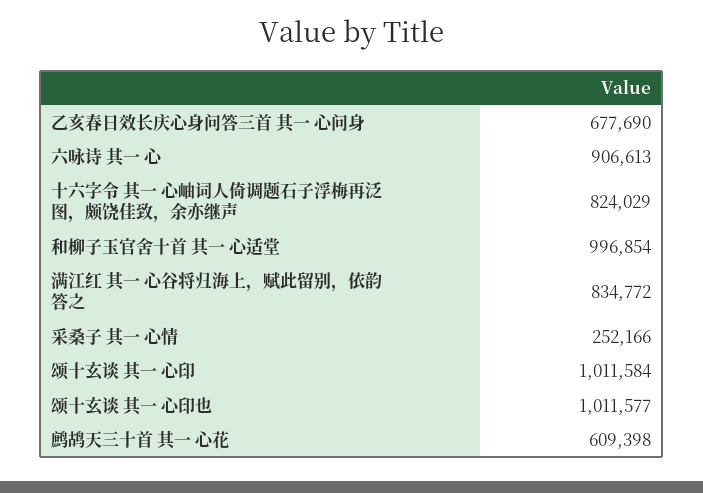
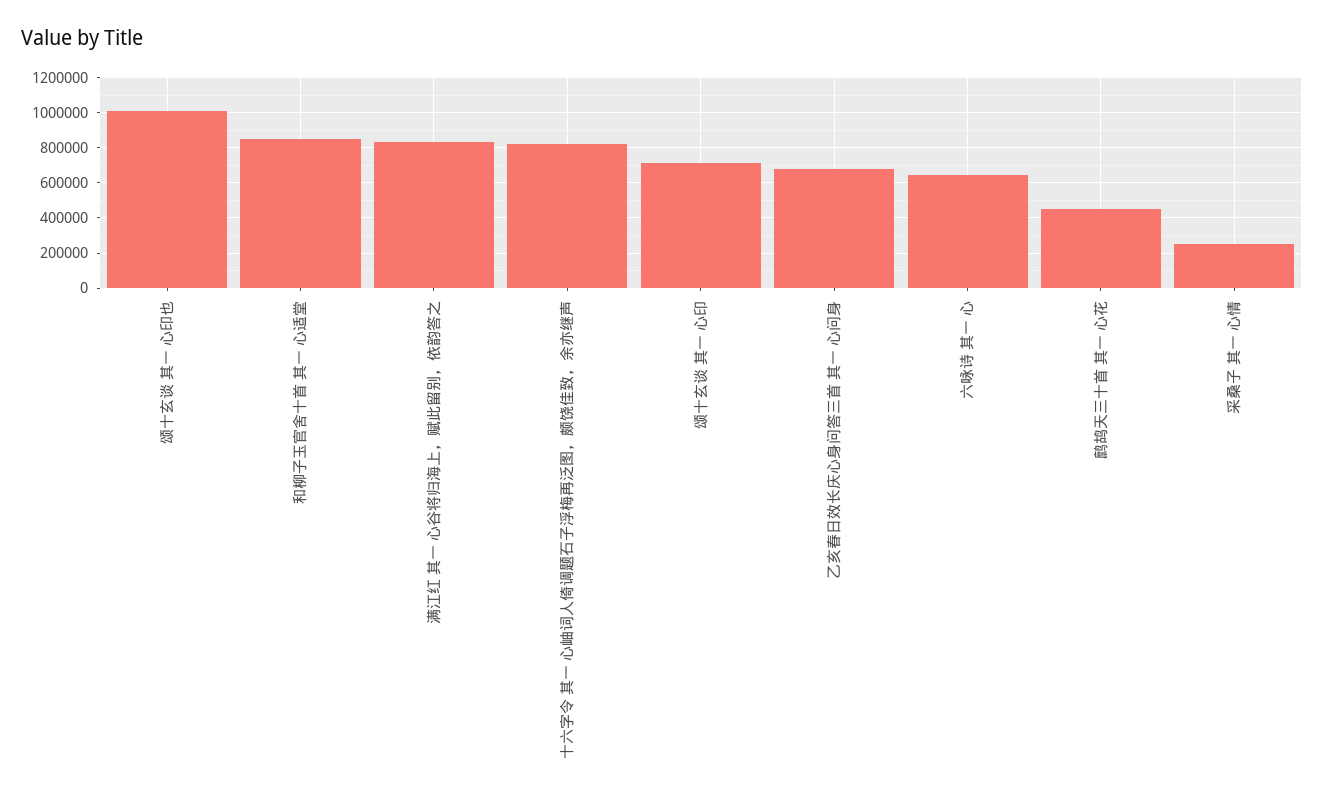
  {
    "乙亥春日效长庆心身问答三首 其一 心问身": 677690,
-   "六咏诗 其一 心": 906613,
+   "六咏诗 其一 心": 650000,
    "十六字令 其一 心岫词人倚调题石子浮梅再泛图，颇饶佳致，余亦继声": 824029,
-   "和柳子玉官舍十首 其一 心适堂": 996854,
+   "和柳子玉官舍十首 其一 心适堂": 850000,
    "满江红 其一 心谷将归海上，赋此留别，依韵答之": 834772,
    "采桑子 其一 心情": 252166,
-   "颂十玄谈 其一 心印": 1011584,
+   "颂十玄谈 其一 心印": 700000,
    "颂十玄谈 其一 心印也": 1011577,
-   "鹧鸪天三十首 其一 心花": 609398
+   "鹧鸪天三十首 其一 心花": 450000
  }

